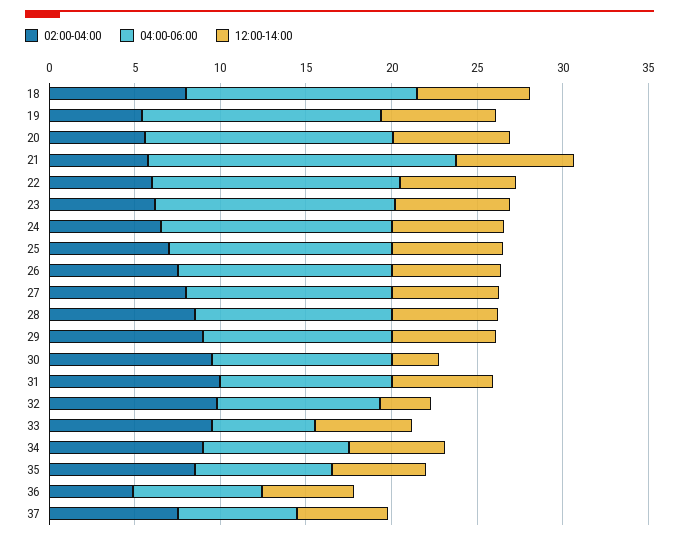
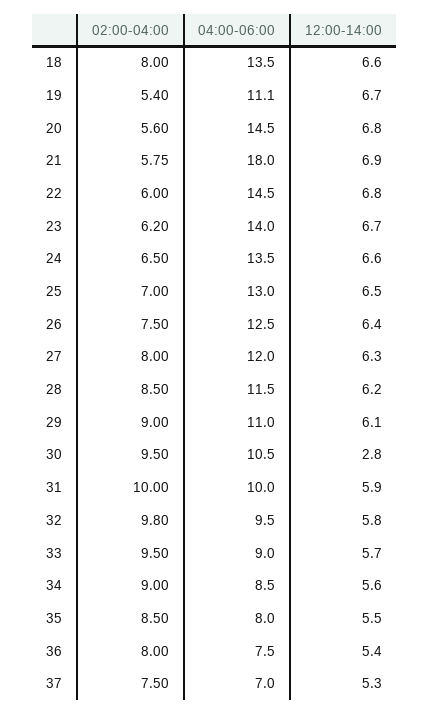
  {
    "02:00-04:00": {
      "18": 8,
      "19": 5.4,
      "20": 5.6,
      "21": 5.75,
      "22": 6,
      "23": 6.2,
      "24": 6.5,
      "25": 7,
      "26": 7.5,
      "27": 8,
      "28": 8.5,
      "29": 9,
      "30": 9.5,
      "31": 10,
      "32": 9.8,
      "33": 9.5,
      "34": 9,
      "35": 8.5,
-     "36": 5,
+     "36": 8,
      "37": 7.5
    },
    "04:00-06:00": {
      "18": 13.5,
-     "19": 14,
+     "19": 11.1,
      "20": 14.5,
      "21": 18,
      "22": 14.5,
      "23": 14,
      "24": 13.5,
      "25": 13,
      "26": 12.5,
      "27": 12,
      "28": 11.5,
      "29": 11,
      "30": 10.5,
      "31": 10,
      "32": 9.5,
-     "33": 6,
+     "33": 9,
      "34": 8.5,
      "35": 8,
      "36": 7.5,
      "37": 7
    },
    "12:00-14:00": {
      "18": 6.6,
      "19": 6.7,
      "20": 6.8,
      "21": 6.9,
      "22": 6.8,
      "23": 6.7,
      "24": 6.6,
      "25": 6.5,
      "26": 6.4,
      "27": 6.3,
      "28": 6.2,
      "29": 6.1,
      "30": 2.8,
      "31": 5.9,
-     "32": 3,
+     "32": 5.8,
      "33": 5.7,
      "34": 5.6,
      "35": 5.5,
      "36": 5.4,
      "37": 5.3
    }
  }

